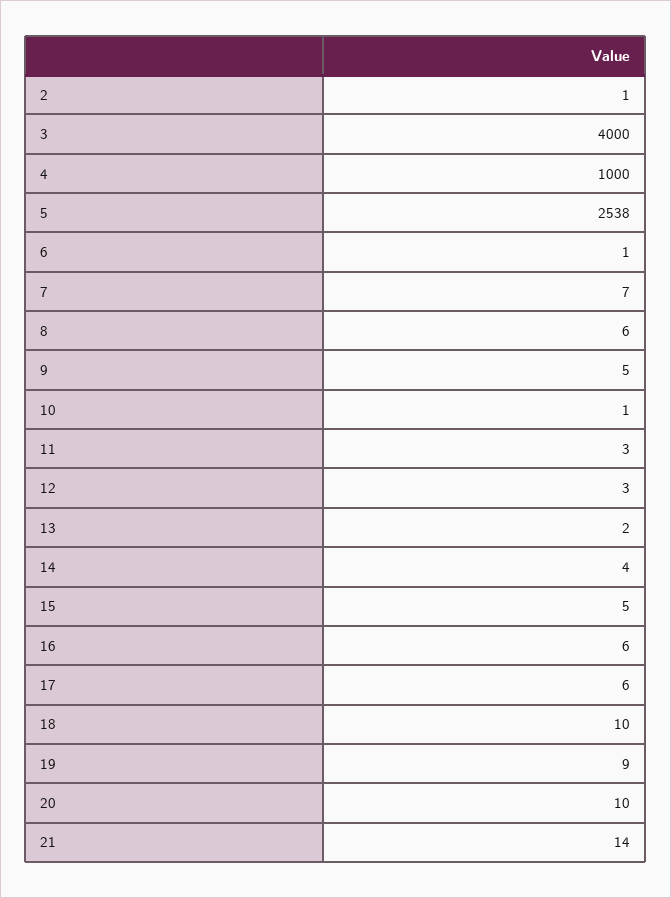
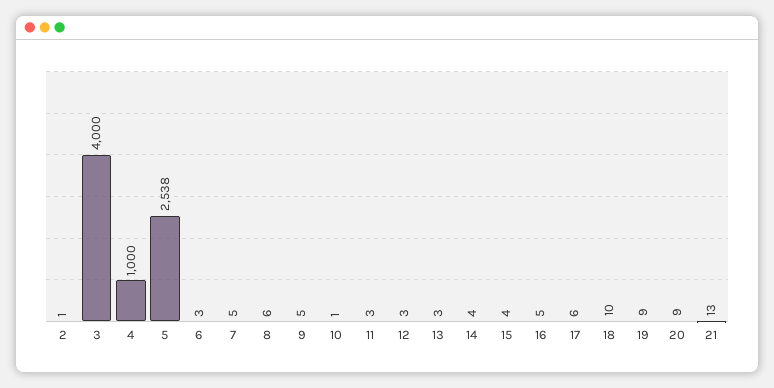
  {
    "2": 1,
    "3": 4000,
    "4": 1000,
    "5": 2538,
-   "6": 1,
+   "6": 3,
-   "7": 7,
+   "7": 5,
    "8": 6,
    "9": 5,
    "10": 1,
    "11": 3,
    "12": 3,
-   "13": 2,
+   "13": 3,
    "14": 4,
-   "15": 5,
+   "15": 4,
-   "16": 6,
+   "16": 5,
    "17": 6,
    "18": 10,
    "19": 9,
-   "20": 10,
+   "20": 9,
-   "21": 14
+   "21": 13
  }

